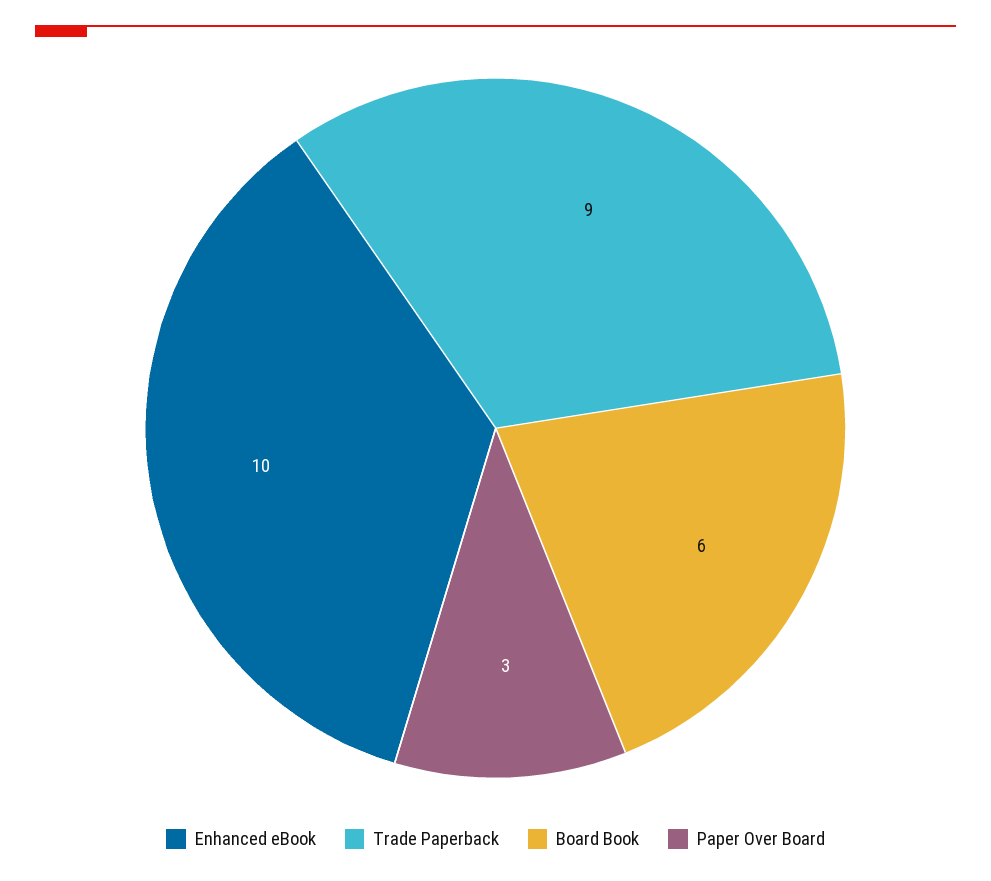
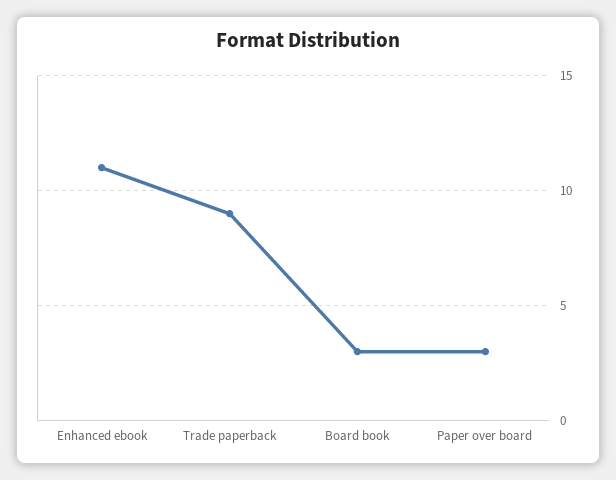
  {
-   "Enhanced eBook": 10,
+   "Enhanced eBook": 11,
    "Trade Paperback": 9,
-   "Board Book": 6,
+   "Board Book": 3,
    "Paper Over Board": 3
  }

